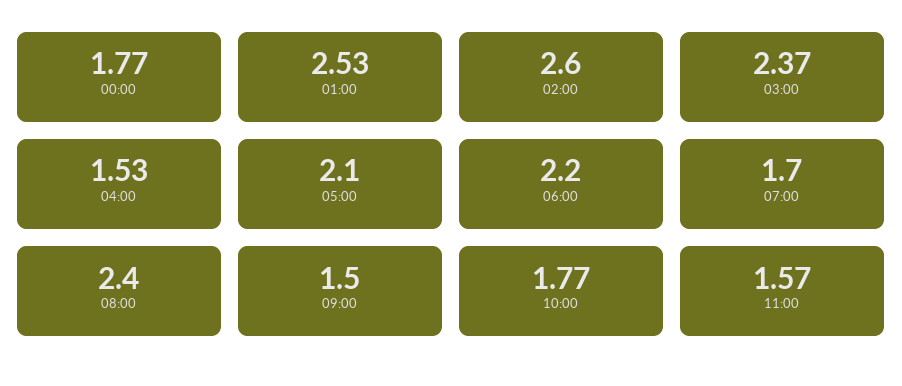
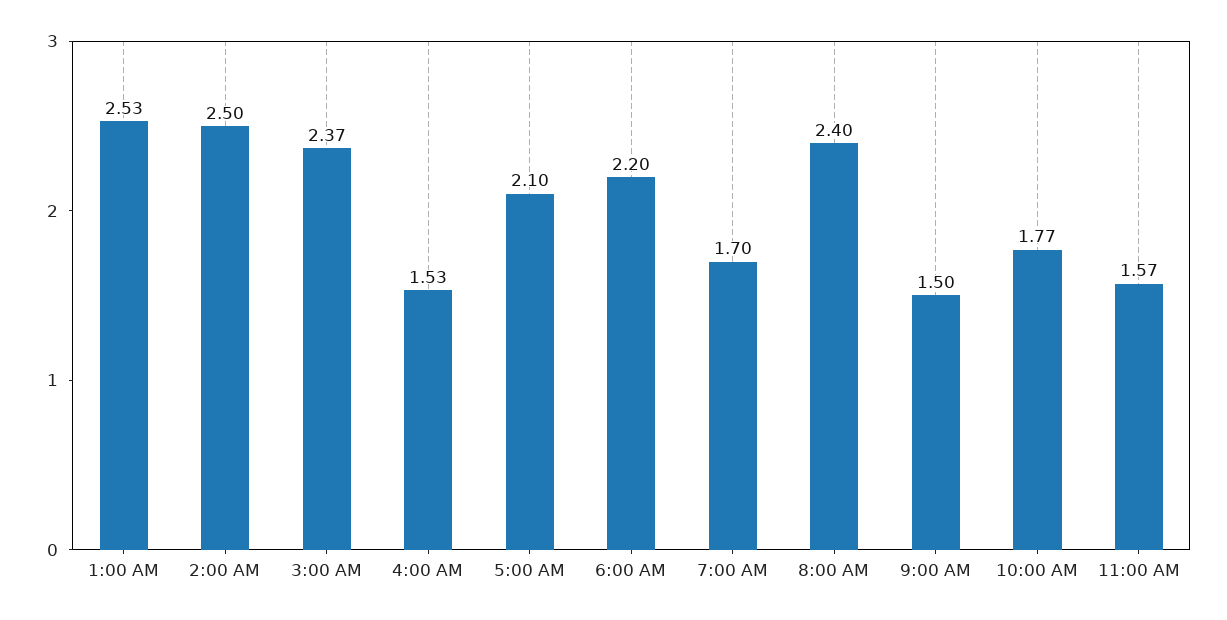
  {
-   "00:00": 1.77,
    "01:00": 2.53,
-   "02:00": 2.6,
+   "02:00": 2.5,
    "03:00": 2.37,
    "04:00": 1.53,
    "05:00": 2.1,
    "06:00": 2.2,
    "07:00": 1.7,
    "08:00": 2.4,
    "09:00": 1.5,
    "10:00": 1.77,
    "11:00": 1.57
  }

